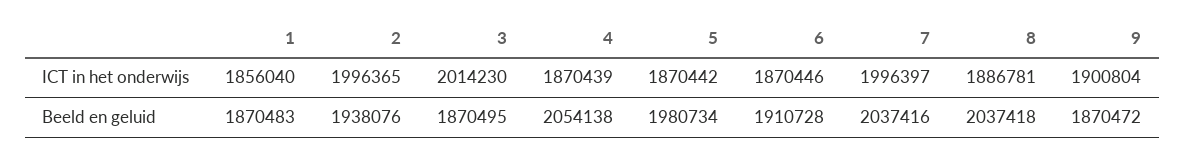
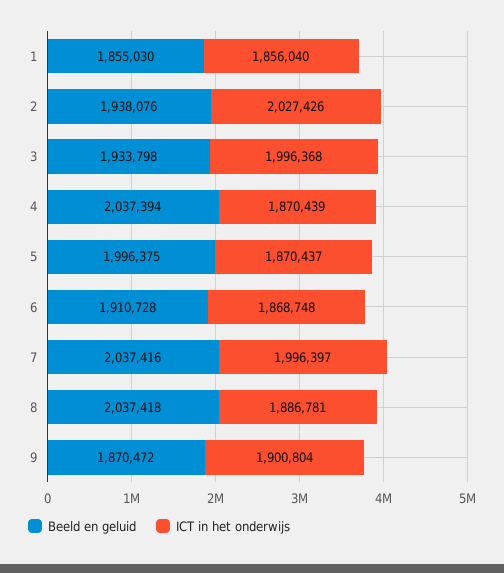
  {
    "ICT in het onderwijs": {
      "1": 1856040,
-     "2": 1996365,
+     "2": 2027426,
-     "3": 2014230,
+     "3": 1996368,
      "4": 1870439,
-     "5": 1870442,
+     "5": 1870437,
-     "6": 1870446,
+     "6": 1868748,
      "7": 1996397,
      "8": 1886781,
      "9": 1900804
    },
    "Beeld en geluid": {
-     "1": 1870483,
+     "1": 1855030,
      "2": 1938076,
-     "3": 1870495,
+     "3": 1933798,
-     "4": 2054138,
+     "4": 2037394,
-     "5": 1980734,
+     "5": 1996375,
      "6": 1910728,
      "7": 2037416,
      "8": 2037418,
      "9": 1870472
    }
  }

